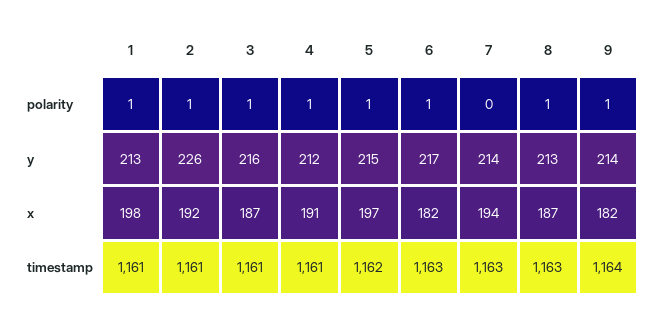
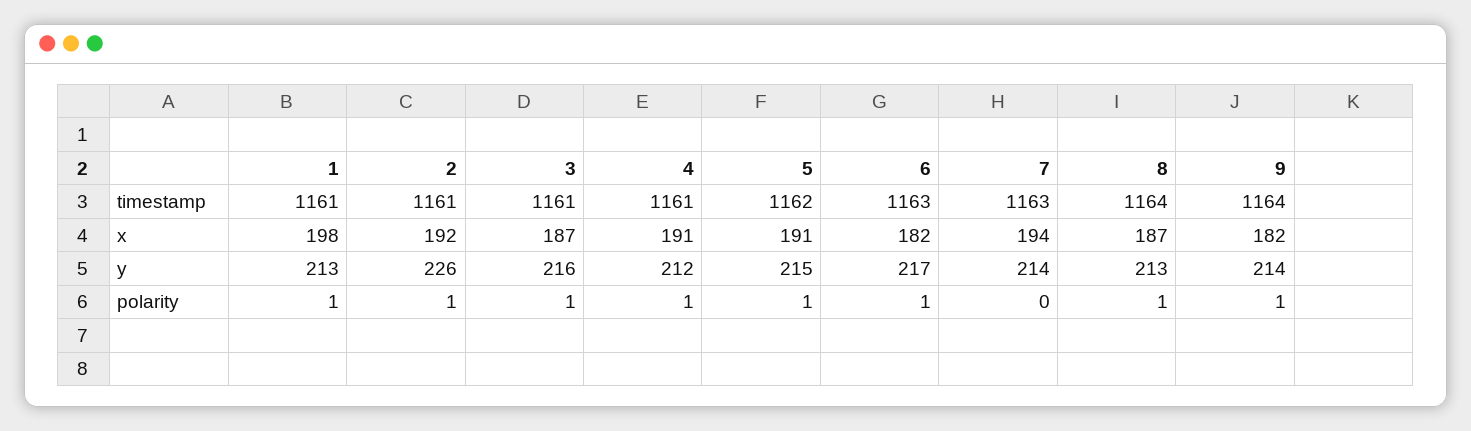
  {
    "1": {
      "polarity": 1,
      "y": 213,
      "x": 198,
      "timestamp": 1161
    },
    "2": {
      "polarity": 1,
      "y": 226,
      "x": 192,
      "timestamp": 1161
    },
    "3": {
      "polarity": 1,
      "y": 216,
      "x": 187,
      "timestamp": 1161
    },
    "4": {
      "polarity": 1,
      "y": 212,
      "x": 191,
      "timestamp": 1161
    },
    "5": {
      "polarity": 1,
      "y": 215,
-     "x": 197,
+     "x": 191,
      "timestamp": 1162
    },
    "6": {
      "polarity": 1,
      "y": 217,
      "x": 182,
      "timestamp": 1163
    },
    "7": {
      "polarity": 0,
      "y": 214,
      "x": 194,
      "timestamp": 1163
    },
    "8": {
      "polarity": 1,
      "y": 213,
      "x": 187,
-     "timestamp": 1163
+     "timestamp": 1164
    },
    "9": {
      "polarity": 1,
      "y": 214,
      "x": 182,
      "timestamp": 1164
    }
  }

